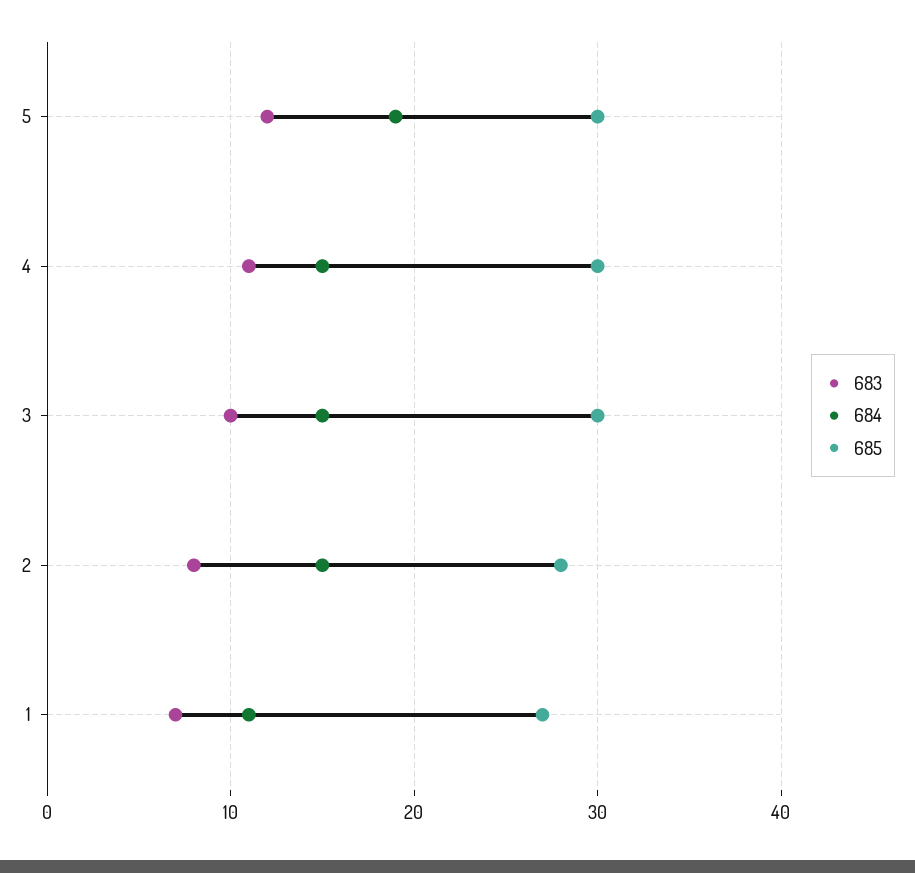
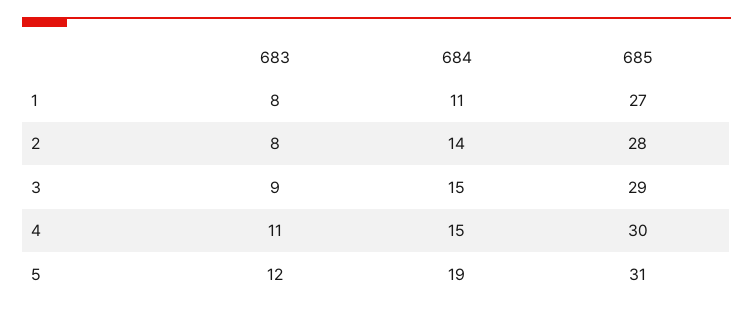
  {
    "683": {
      "5": 12,
      "4": 11,
-     "3": 10,
+     "3": 9,
      "2": 8,
-     "1": 7
+     "1": 8
    },
    "684": {
      "5": 19,
      "4": 15,
      "3": 15,
-     "2": 15,
+     "2": 14,
      "1": 11
    },
    "685": {
-     "5": 30,
+     "5": 31,
      "4": 30,
-     "3": 30,
+     "3": 29,
      "2": 28,
      "1": 27
    }
  }

